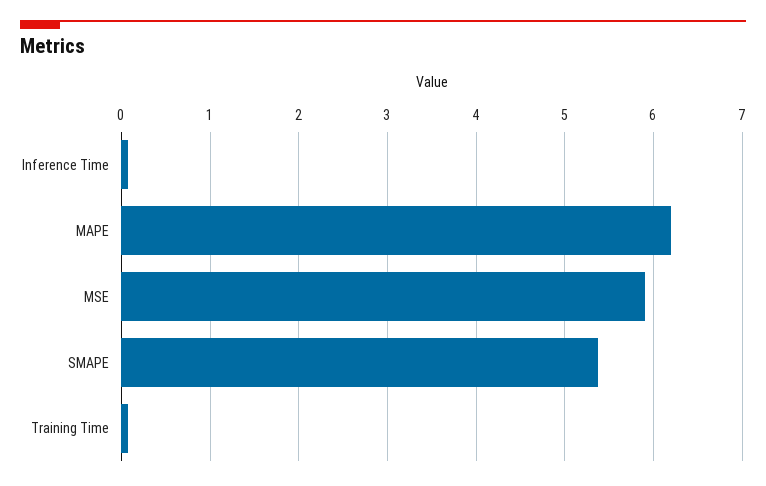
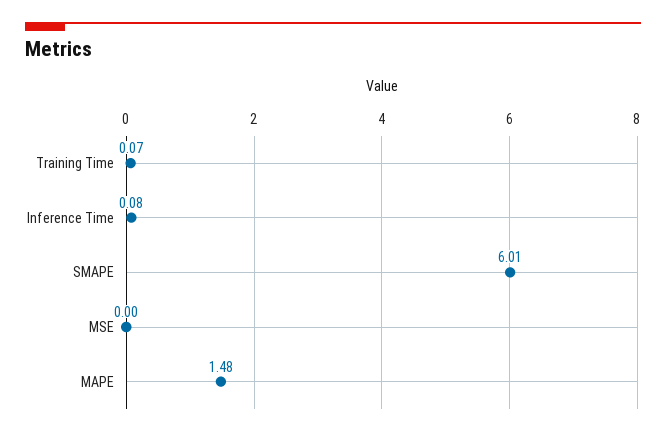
  {
    "Inference Time": 0.08,
-   "MAPE": 6.2,
+   "MAPE": 1.48,
-   "MSE": 5.9,
+   "MSE": 0,
-   "SMAPE": 5.4,
+   "SMAPE": 6.01,
    "Training Time": 0.07
  }

